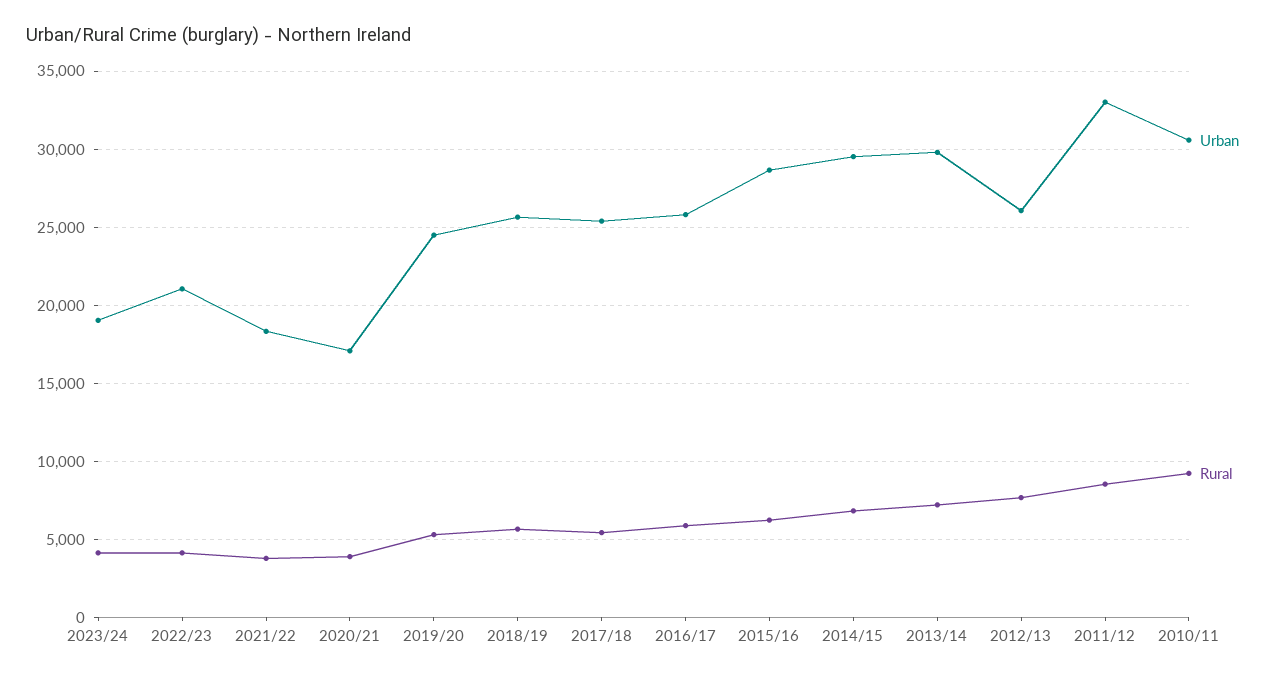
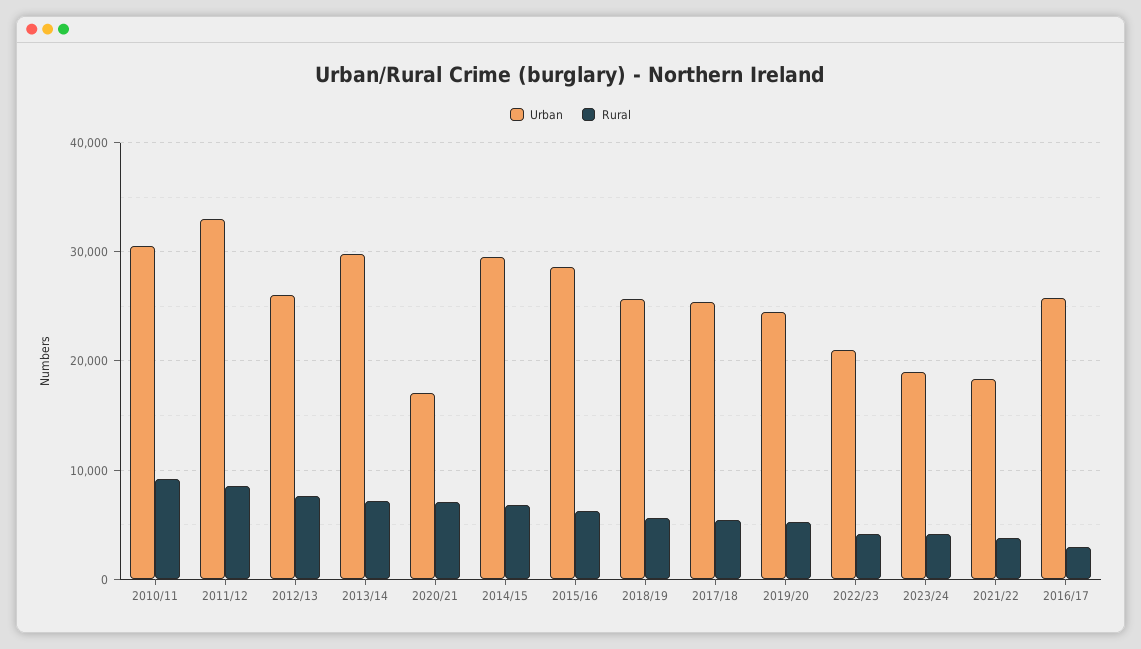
  {
    "Urban": {
      "2023/24": 19000,
      "2022/23": 21000,
      "2021/22": 18500,
      "2020/21": 17000,
      "2019/20": 24500,
      "2018/19": 25500,
      "2017/18": 25500,
      "2016/17": 26000,
      "2015/16": 28500,
      "2014/15": 29500,
      "2013/14": 30000,
      "2012/13": 26000,
      "2011/12": 33000,
      "2010/11": 30500
    },
    "Rural": {
      "2023/24": 4000,
      "2022/23": 4000,
      "2021/22": 4000,
-     "2020/21": 4000,
+     "2020/21": 7000,
      "2019/20": 5500,
      "2018/19": 5500,
      "2017/18": 5500,
-     "2016/17": 6000,
+     "2016/17": 3000,
      "2015/16": 6000,
      "2014/15": 7000,
      "2013/14": 7000,
      "2012/13": 7500,
      "2011/12": 8500,
      "2010/11": 9000
    }
  }

